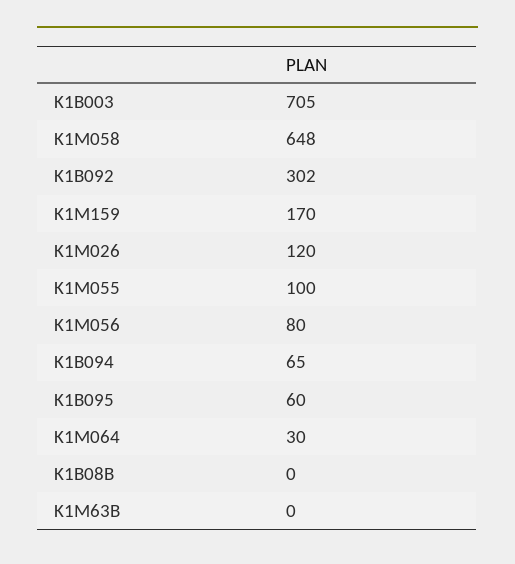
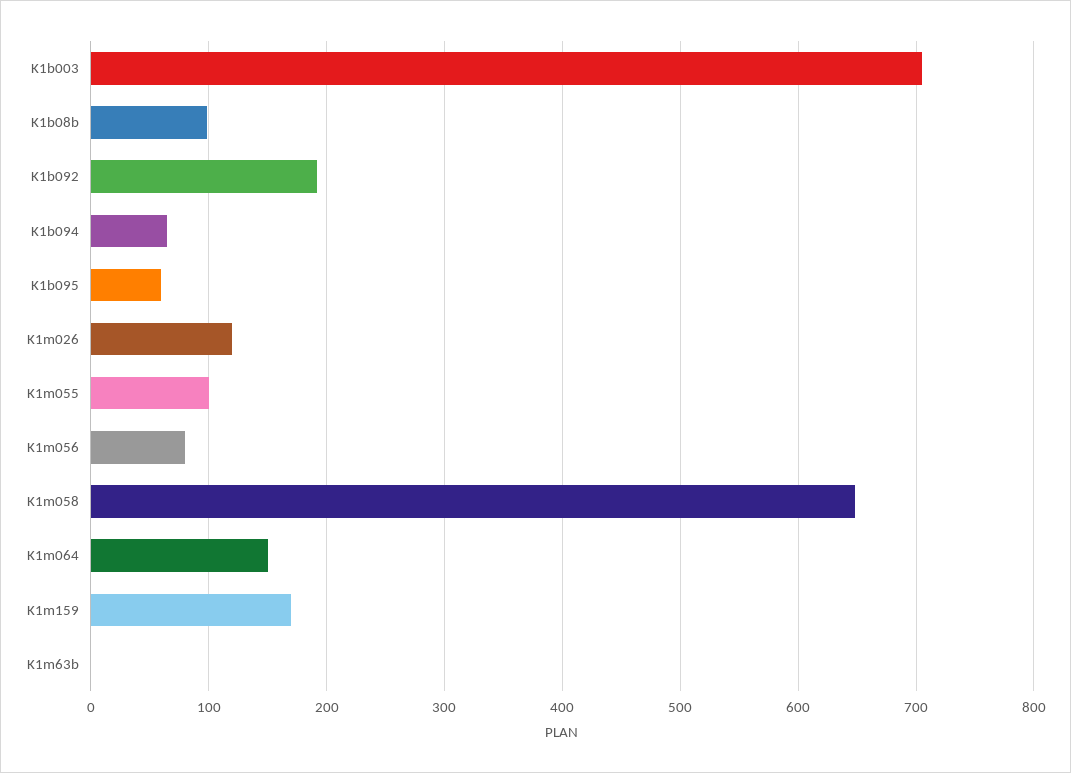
  {
    "K1B003": 705,
    "K1M058": 648,
-   "K1B092": 302,
+   "K1B092": 190,
    "K1M159": 170,
    "K1M026": 120,
    "K1M055": 100,
    "K1M056": 80,
    "K1B094": 65,
    "K1B095": 60,
-   "K1M064": 30,
+   "K1M064": 150,
-   "K1B08B": 0,
+   "K1B08B": 100,
    "K1M63B": 0
  }

